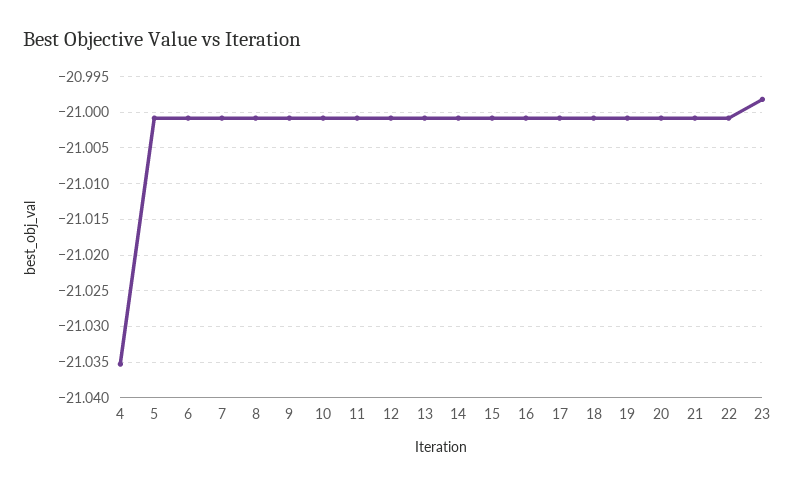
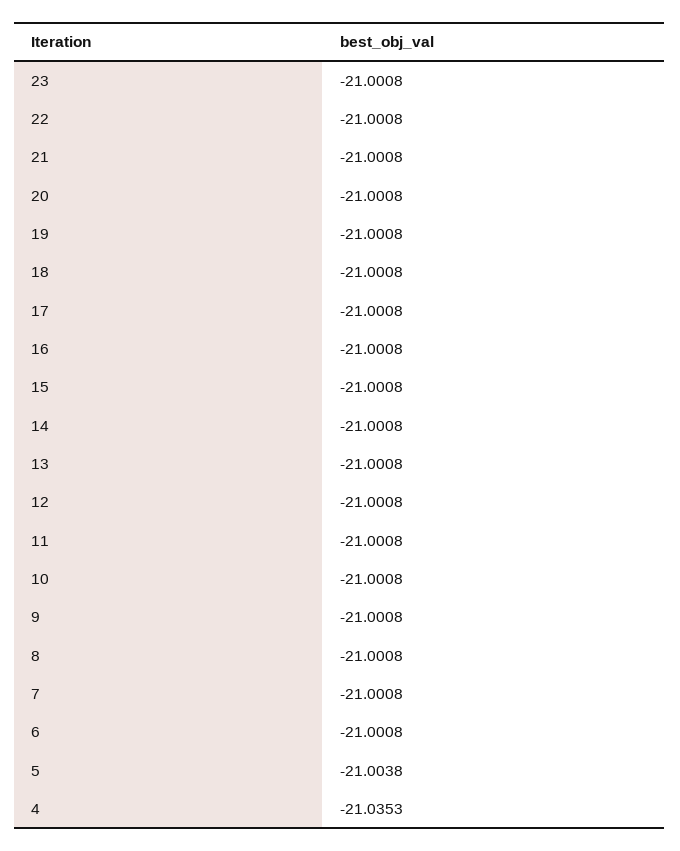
  {
    "4": -21.0353,
-   "5": -21.001,
+   "5": -21.0038,
    "6": -21.0008,
    "7": -21.0008,
    "8": -21.0008,
    "9": -21.0008,
    "10": -21.0008,
    "11": -21.0008,
    "12": -21.0008,
    "13": -21.0008,
    "14": -21.0008,
    "15": -21.0008,
    "16": -21.0008,
    "17": -21.0008,
    "18": -21.0008,
    "19": -21.0008,
    "20": -21.0008,
    "21": -21.0008,
    "22": -21.0008,
-   "23": -20.998
+   "23": -21.0008
  }

